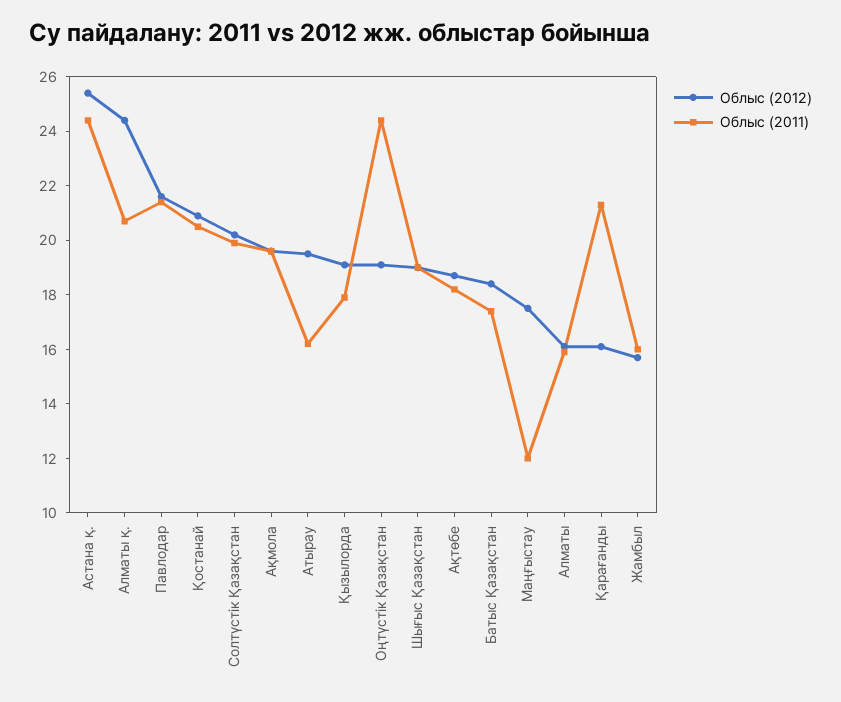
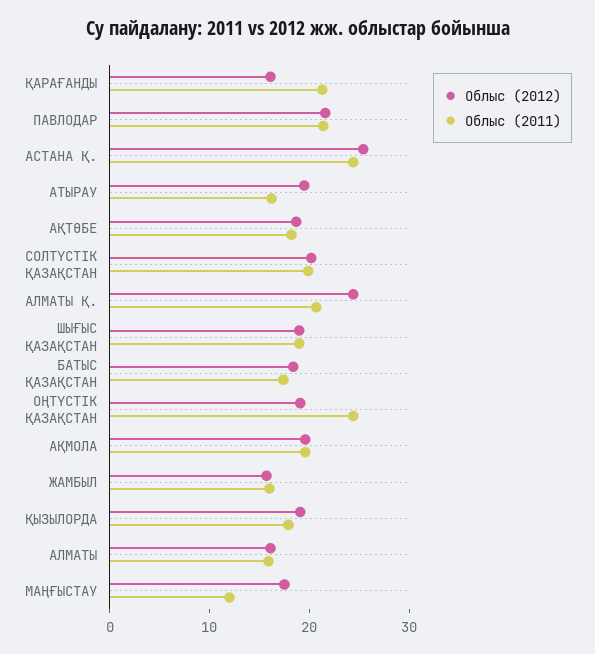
  {
    "Облыс (2012)": {
      "Астана қ.": 25.5,
      "Алматы қ.": 24.5,
      "Павлодар": 21.5,
-     "Қостанай": 21,
      "Солтүстік Қазақстан": 20,
      "Ақмола": 19.5,
      "Атырау": 19.5,
      "Қызылорда": 19,
      "Оңтүстік Қазақстан": 19,
      "Шығыс Қазақстан": 19,
      "Ақтөбе": 18.5,
      "Батыс Қазақстан": 18.5,
      "Маңғыстау": 17.5,
      "Алматы": 16,
      "Қарағанды": 16,
      "Жамбыл": 15.5
    },
    "Облыс (2011)": {
      "Астана қ.": 24.5,
      "Алматы қ.": 20.5,
      "Павлодар": 21.5,
-     "Қостанай": 20.5,
      "Солтүстік Қазақстан": 20,
      "Ақмола": 19.5,
      "Атырау": 16,
      "Қызылорда": 18,
      "Оңтүстік Қазақстан": 24.5,
      "Шығыс Қазақстан": 19,
      "Ақтөбе": 18,
      "Батыс Қазақстан": 17.5,
      "Маңғыстау": 12,
      "Алматы": 16,
      "Қарағанды": 21.5,
      "Жамбыл": 16
    }
  }

